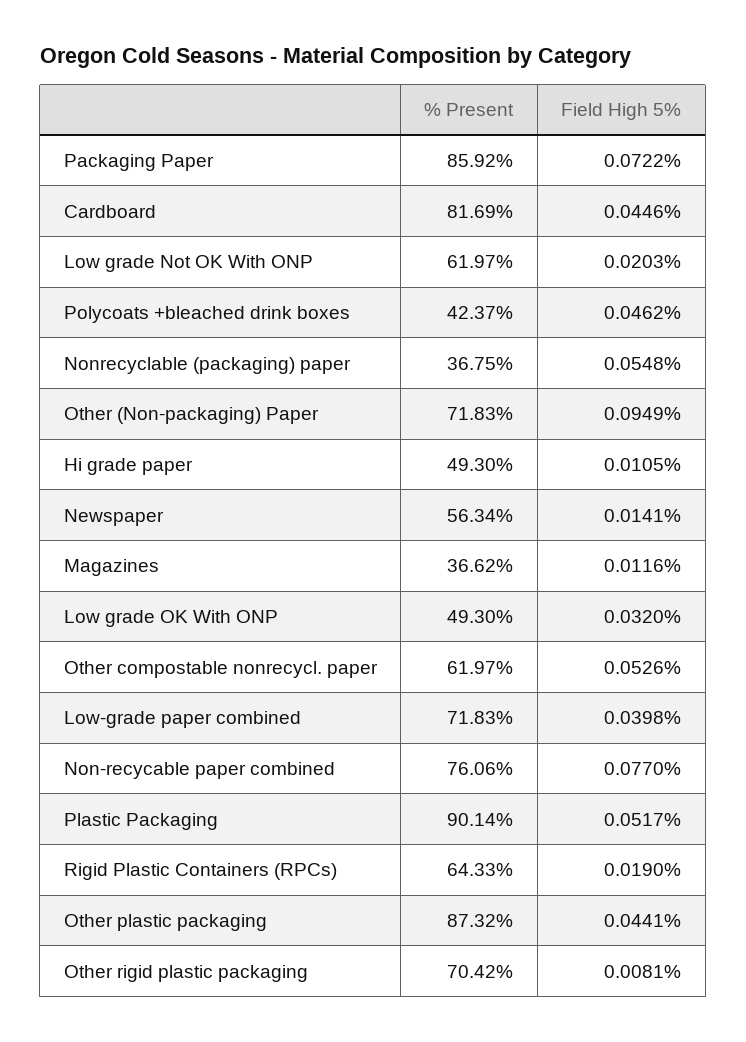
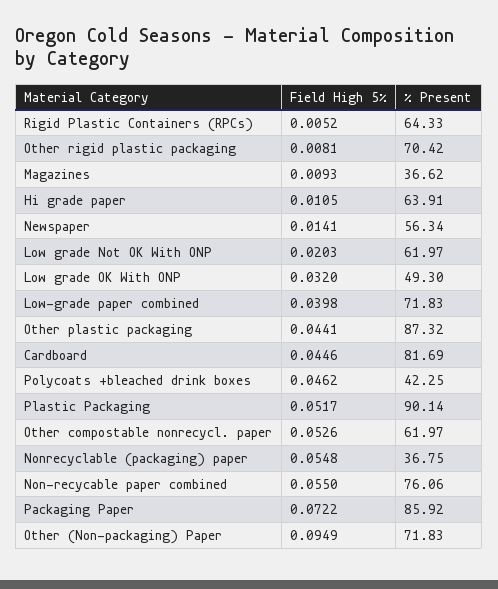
  {
    "% Present": {
      "Packaging Paper": 85.92,
      "Cardboard": 81.69,
      "Low grade Not OK With ONP": 61.97,
-     "Polycoats +bleached drink boxes": 42.37,
+     "Polycoats +bleached drink boxes": 42.25,
      "Nonrecyclable (packaging) paper": 36.75,
      "Other (Non-packaging) Paper": 71.83,
-     "Hi grade paper": 49.3,
+     "Hi grade paper": 63.91,
      "Newspaper": 56.34,
      "Magazines": 36.62,
      "Low grade OK With ONP": 49.3,
      "Other compostable nonrecycl. paper": 61.97,
      "Low-grade paper combined": 71.83,
      "Non-recycable paper combined": 76.06,
      "Plastic Packaging": 90.14,
      "Rigid Plastic Containers (RPCs)": 64.33,
      "Other plastic packaging": 87.32,
      "Other rigid plastic packaging": 70.42
    },
    "Field High 5%": {
      "Packaging Paper": 0.0722,
      "Cardboard": 0.0446,
      "Low grade Not OK With ONP": 0.0203,
      "Polycoats +bleached drink boxes": 0.0462,
      "Nonrecyclable (packaging) paper": 0.0548,
      "Other (Non-packaging) Paper": 0.0949,
      "Hi grade paper": 0.0105,
      "Newspaper": 0.0141,
-     "Magazines": 0.0116,
+     "Magazines": 0.0093,
      "Low grade OK With ONP": 0.032,
      "Other compostable nonrecycl. paper": 0.0526,
      "Low-grade paper combined": 0.0398,
-     "Non-recycable paper combined": 0.077,
+     "Non-recycable paper combined": 0.055,
      "Plastic Packaging": 0.0517,
-     "Rigid Plastic Containers (RPCs)": 0.019,
+     "Rigid Plastic Containers (RPCs)": 0.0052,
      "Other plastic packaging": 0.0441,
      "Other rigid plastic packaging": 0.0081
    }
  }

